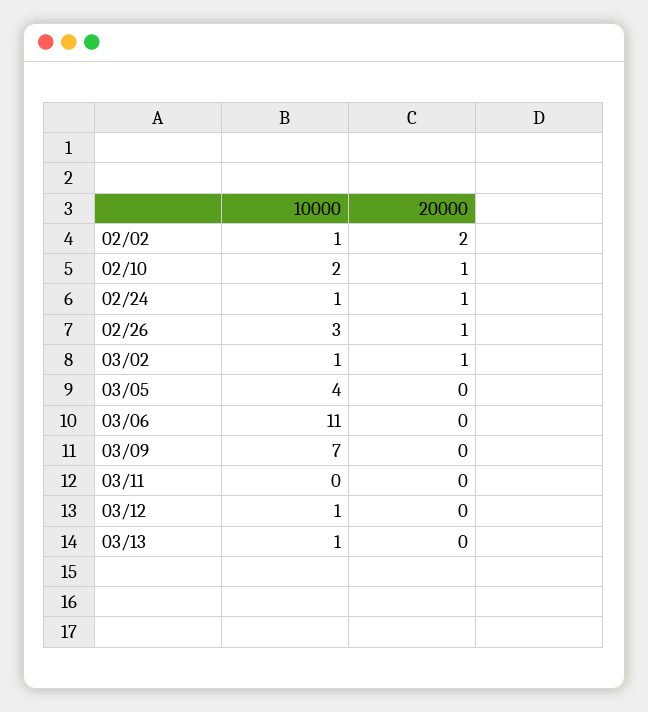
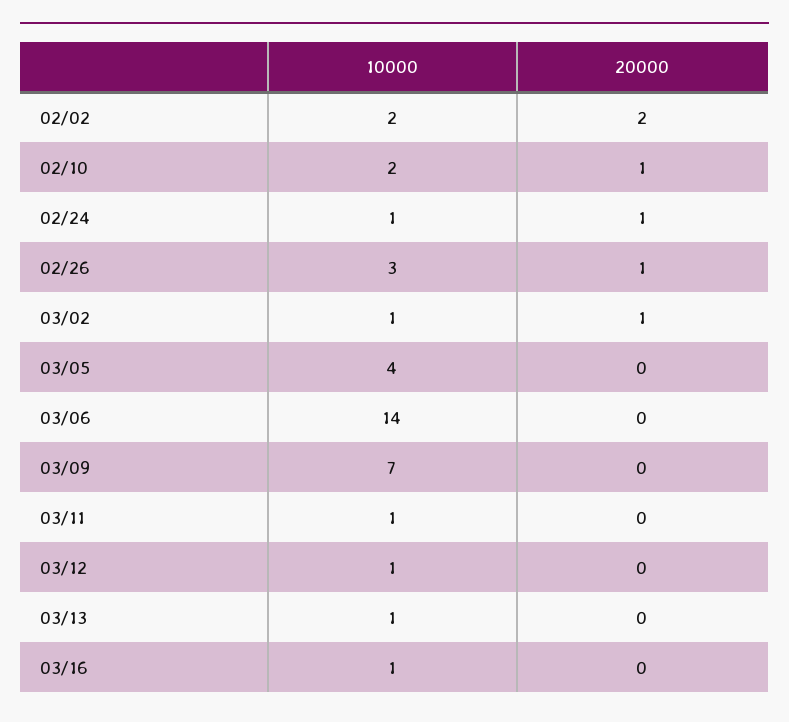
  {
    "10000": {
-     "02/02": 1,
+     "02/02": 2,
      "02/10": 2,
      "02/24": 1,
      "02/26": 3,
      "03/02": 1,
      "03/05": 4,
-     "03/06": 11,
+     "03/06": 14,
      "03/09": 7,
-     "03/11": 0,
+     "03/11": 1,
      "03/12": 1,
-     "03/13": 1
+     "03/13": 1,
+     "03/16": 1
    },
    "20000": {
      "02/02": 2,
      "02/10": 1,
      "02/24": 1,
      "02/26": 1,
      "03/02": 1,
      "03/05": 0,
      "03/06": 0,
      "03/09": 0,
      "03/11": 0,
      "03/12": 0,
-     "03/13": 0
+     "03/13": 0,
+     "03/16": 0
    }
  }

